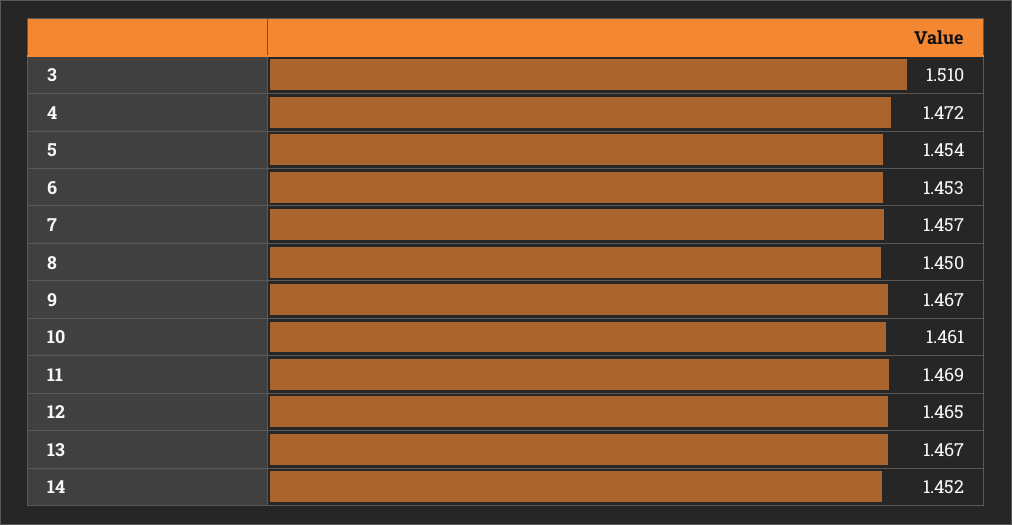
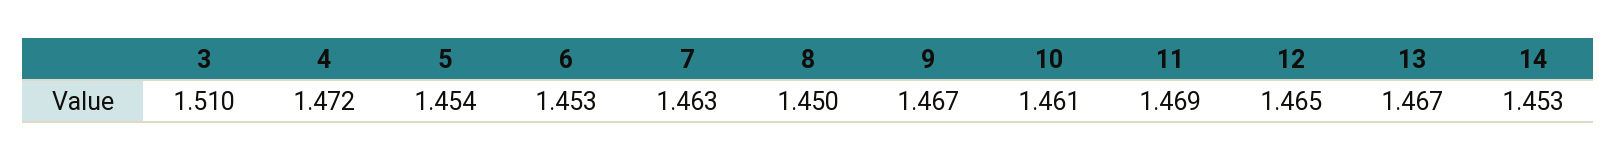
  {
    "3": 1.51,
    "4": 1.472,
    "5": 1.454,
    "6": 1.453,
-   "7": 1.457,
+   "7": 1.463,
    "8": 1.45,
    "9": 1.467,
    "10": 1.461,
    "11": 1.469,
    "12": 1.465,
    "13": 1.467,
-   "14": 1.452
+   "14": 1.453
  }

